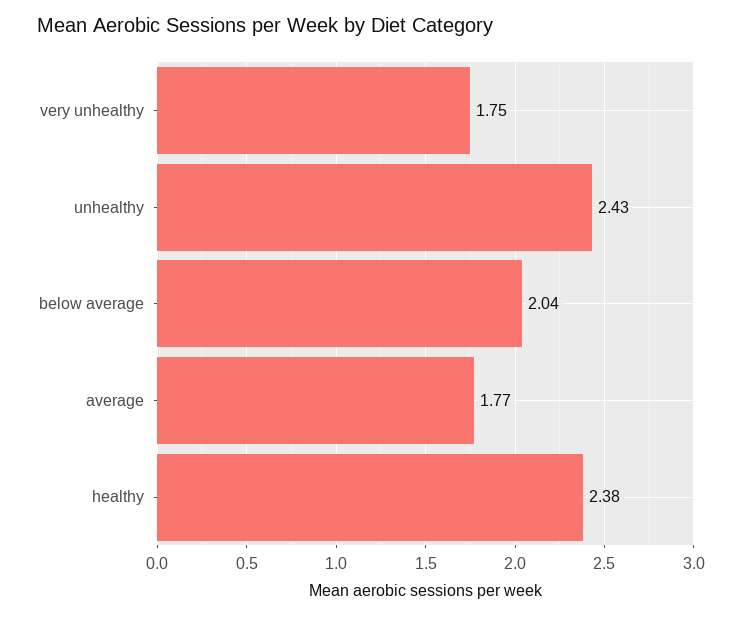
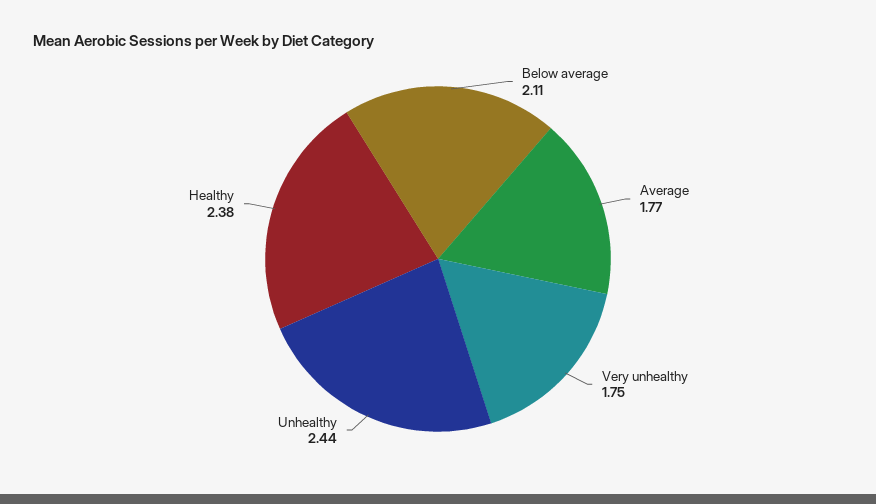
  {
    "very unhealthy": 1.75,
-   "unhealthy": 2.43,
+   "unhealthy": 2.44,
-   "below average": 2.04,
+   "below average": 2.11,
    "average": 1.77,
    "healthy": 2.38
  }

